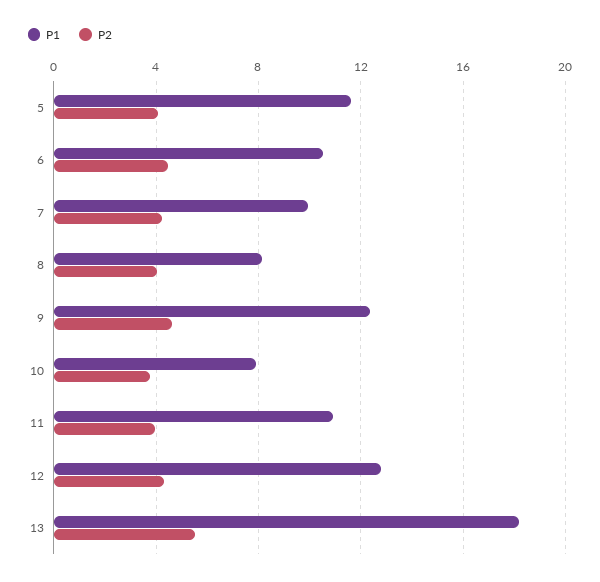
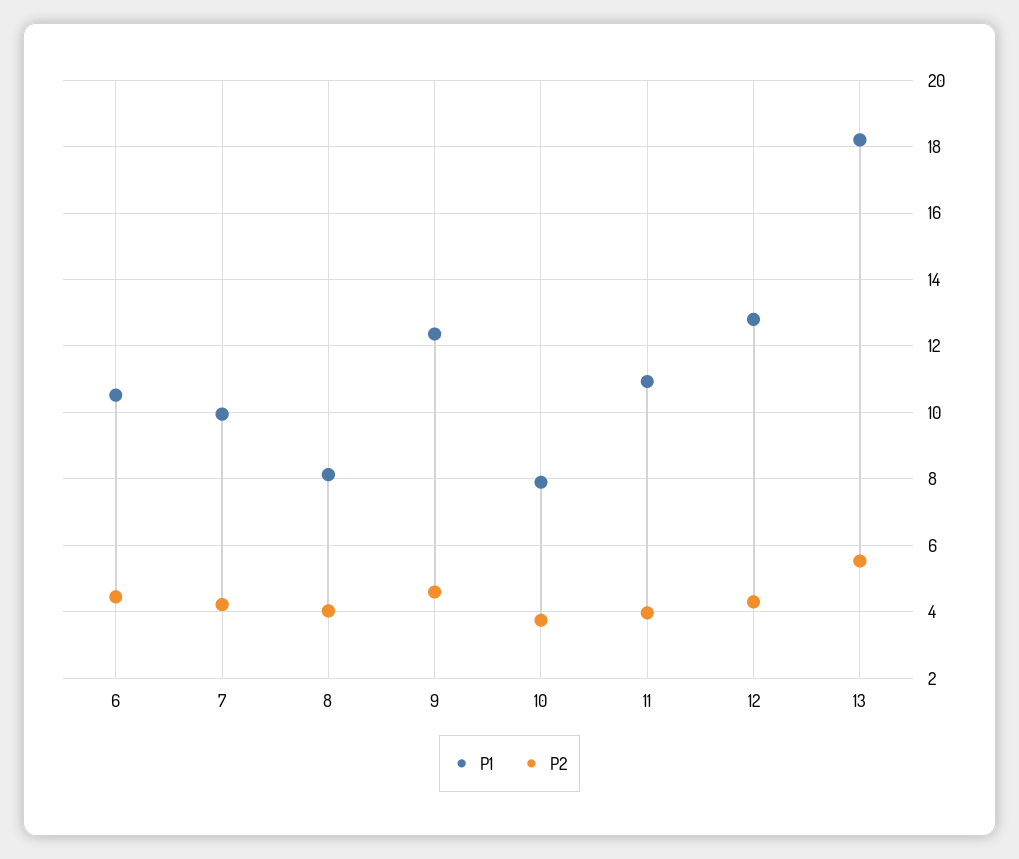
  {
    "P1": {
-     "5": 11.5,
      "6": 10.6,
      "7": 10,
      "8": 8.2,
      "9": 12.4,
      "10": 8,
      "11": 11,
      "12": 12.8,
      "13": 18.2
    },
    "P2": {
-     "5": 4,
      "6": 4.4,
      "7": 4.2,
      "8": 4,
      "9": 4.6,
      "10": 3.8,
      "11": 4,
      "12": 4.4,
      "13": 5.6
    }
  }

